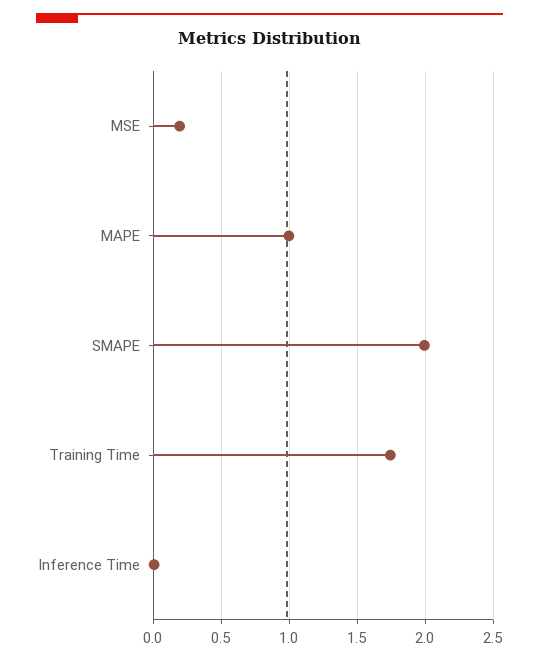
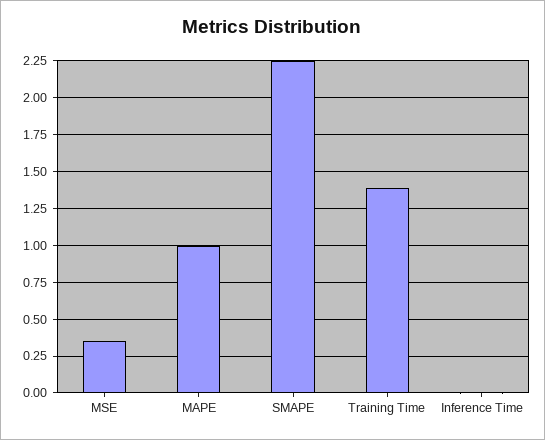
  {
-   "MSE": 0.2,
+   "MSE": 0.35,
    "MAPE": 1,
-   "SMAPE": 2,
+   "SMAPE": 2.25,
-   "Training Time": 1.75,
+   "Training Time": 1.4,
    "Inference Time": 0
  }

